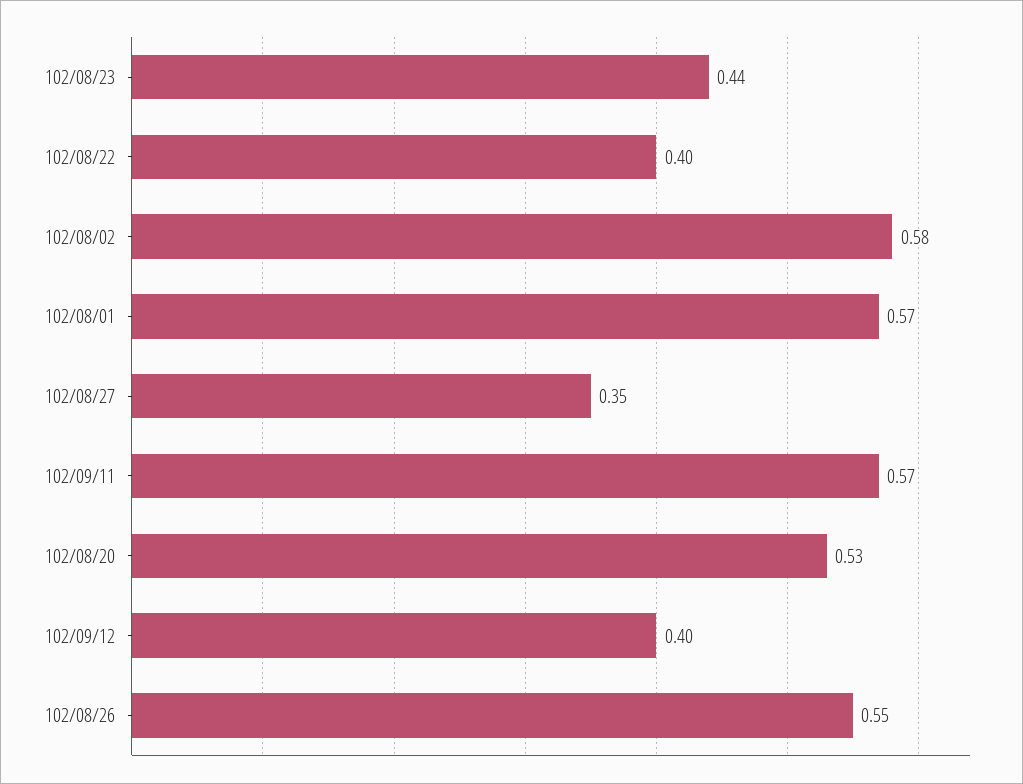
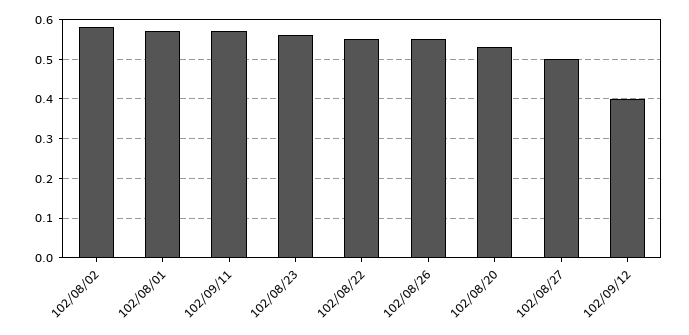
  {
-   "102/08/23": 0.44,
+   "102/08/23": 0.55,
-   "102/08/22": 0.4,
+   "102/08/22": 0.55,
    "102/08/02": 0.58,
    "102/08/01": 0.57,
-   "102/08/27": 0.35,
+   "102/08/27": 0.5,
    "102/09/11": 0.57,
    "102/08/20": 0.53,
    "102/09/12": 0.4,
    "102/08/26": 0.55
  }

